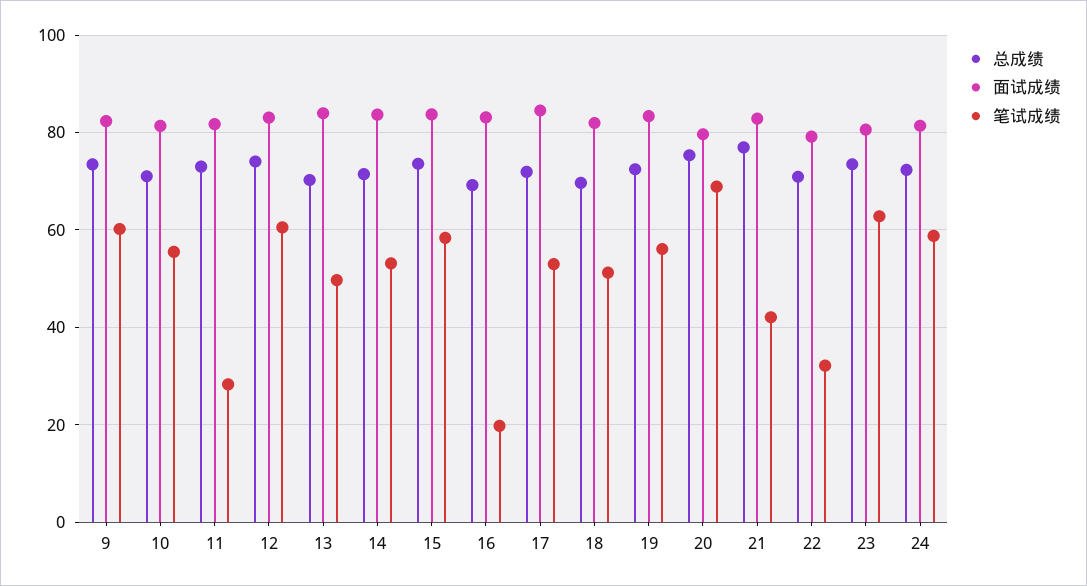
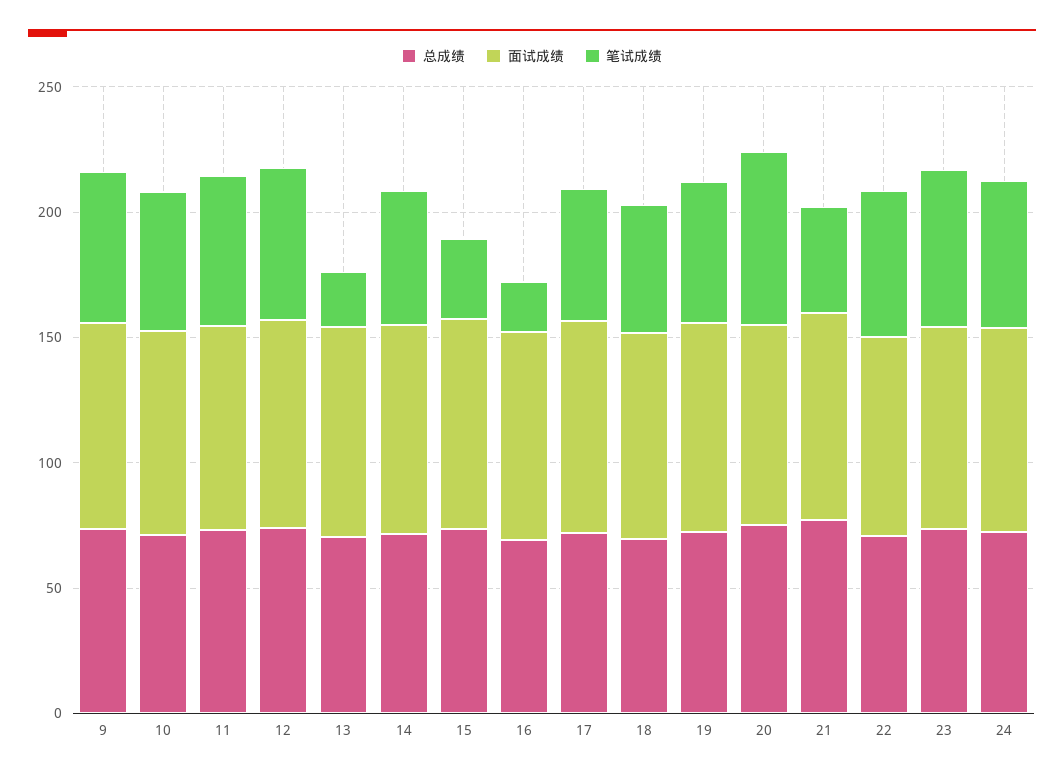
  {
    "总成绩": {
      "9": 74,
      "10": 72,
      "11": 74,
      "12": 74,
      "13": 70,
      "14": 72,
      "15": 74,
      "16": 70,
      "17": 72,
      "18": 70,
      "19": 72,
      "20": 76,
      "21": 76,
      "22": 70,
      "23": 74,
      "24": 72
    },
    "面试成绩": {
      "9": 82,
      "10": 82,
      "11": 82,
      "12": 84,
      "13": 84,
      "14": 84,
      "15": 84,
      "16": 84,
      "17": 84,
      "18": 82,
      "19": 84,
      "20": 80,
      "21": 82,
      "22": 80,
      "23": 80,
      "24": 82
    },
    "笔试成绩": {
      "9": 60,
      "10": 56,
-     "11": 28,
+     "11": 60,
      "12": 60,
-     "13": 50,
+     "13": 20,
      "14": 54,
-     "15": 58,
+     "15": 30,
      "16": 20,
      "17": 52,
      "18": 52,
      "19": 56,
      "20": 68,
      "21": 42,
-     "22": 32,
+     "22": 60,
      "23": 62,
      "24": 58
    }
  }

